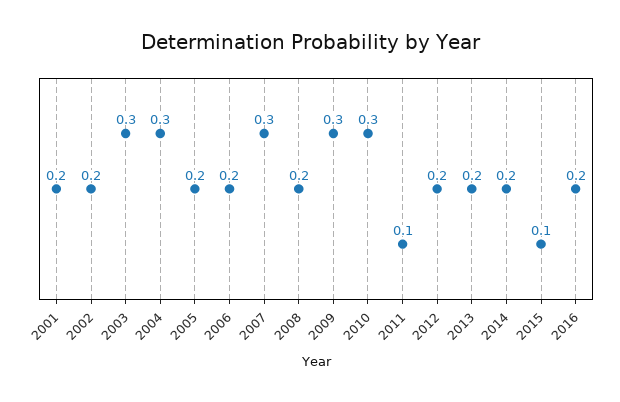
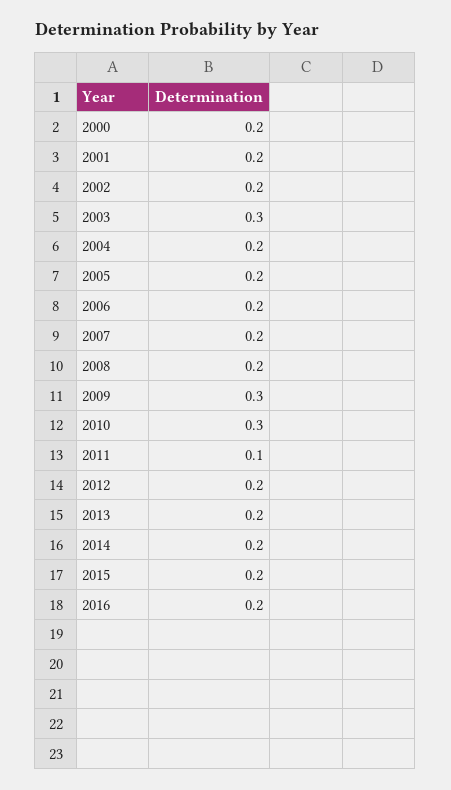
  {
    "2001": 0.2,
    "2002": 0.2,
    "2003": 0.3,
-   "2004": 0.3,
+   "2004": 0.2,
    "2005": 0.2,
    "2006": 0.2,
-   "2007": 0.3,
+   "2007": 0.2,
    "2008": 0.2,
    "2009": 0.3,
    "2010": 0.3,
    "2011": 0.1,
    "2012": 0.2,
    "2013": 0.2,
    "2014": 0.2,
-   "2015": 0.1,
+   "2015": 0.2,
-   "2016": 0.2
+   "2016": 0.2,
+   "2000": 0.2
  }

